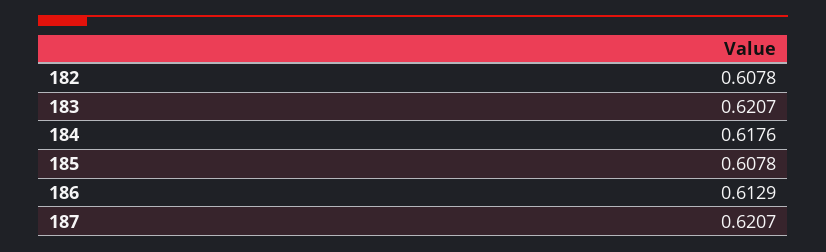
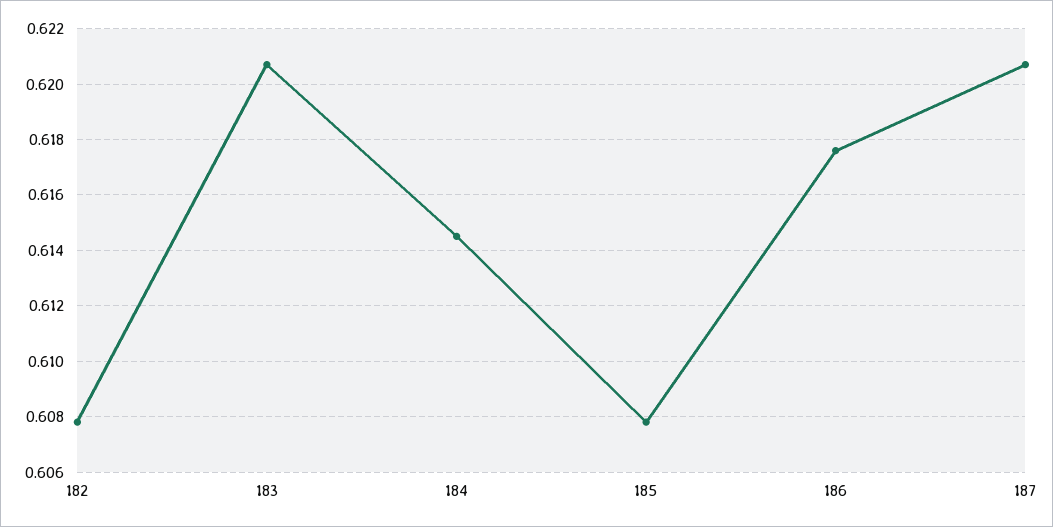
  {
    "182": 0.6078,
    "183": 0.6207,
-   "184": 0.6176,
+   "184": 0.6145,
    "185": 0.6078,
-   "186": 0.6129,
+   "186": 0.6175,
    "187": 0.6207
  }

